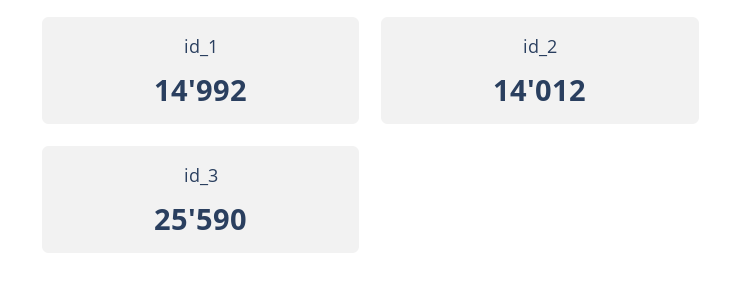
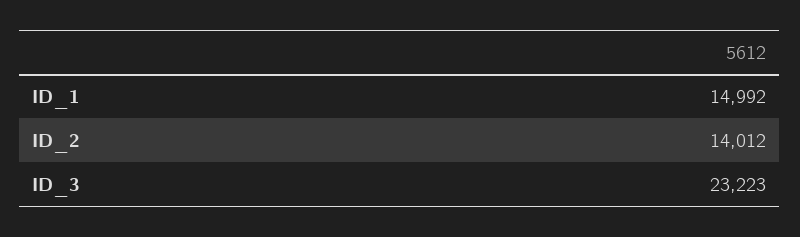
  {
    "id_1": 14992,
    "id_2": 14012,
-   "id_3": 25590
+   "id_3": 23223
  }

